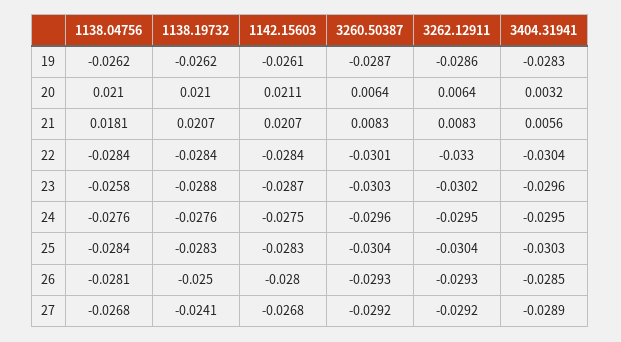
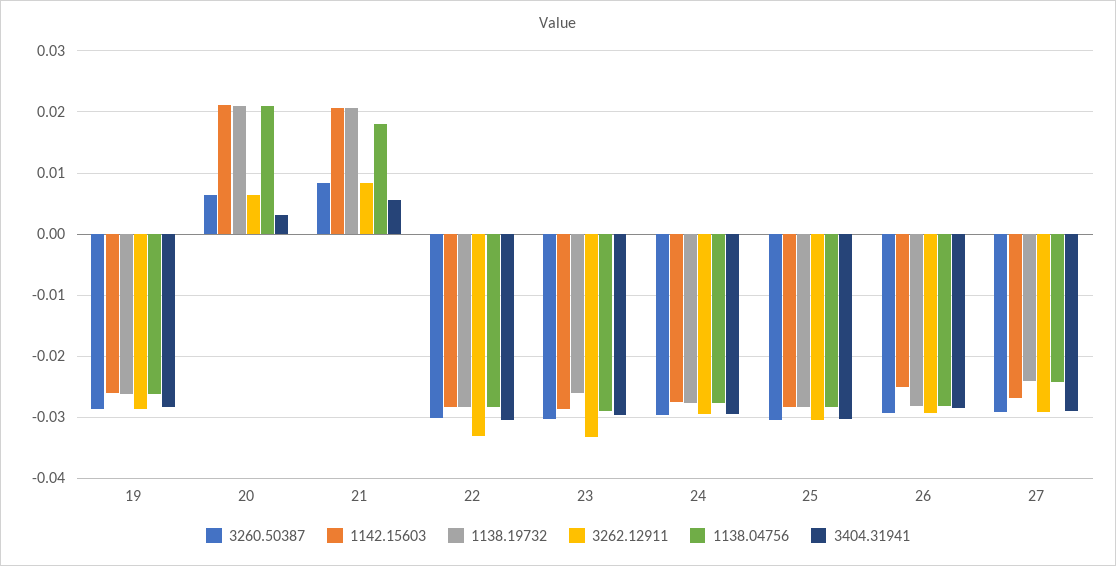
  {
    "1138.04756": {
      "19": -0.0262,
      "20": 0.021,
      "21": 0.0181,
      "22": -0.0284,
-     "23": -0.0258,
+     "23": -0.029,
      "24": -0.0276,
      "25": -0.0284,
      "26": -0.0281,
-     "27": -0.0268
+     "27": -0.024
    },
    "1138.19732": {
      "19": -0.0262,
      "20": 0.021,
      "21": 0.0207,
      "22": -0.0284,
-     "23": -0.0288,
+     "23": -0.026,
      "24": -0.0276,
      "25": -0.0283,
-     "26": -0.025,
+     "26": -0.028,
      "27": -0.0241
    },
    "1142.15603": {
      "19": -0.0261,
      "20": 0.0211,
      "21": 0.0207,
      "22": -0.0284,
      "23": -0.0287,
      "24": -0.0275,
      "25": -0.0283,
-     "26": -0.028,
+     "26": -0.025,
      "27": -0.0268
    },
    "3260.50387": {
      "19": -0.0287,
      "20": 0.0064,
      "21": 0.0083,
      "22": -0.0301,
      "23": -0.0303,
      "24": -0.0296,
      "25": -0.0304,
      "26": -0.0293,
      "27": -0.0292
    },
    "3262.12911": {
      "19": -0.0286,
      "20": 0.0064,
      "21": 0.0083,
      "22": -0.033,
-     "23": -0.0302,
+     "23": -0.033,
      "24": -0.0295,
      "25": -0.0304,
      "26": -0.0293,
      "27": -0.0292
    },
    "3404.31941": {
      "19": -0.0283,
      "20": 0.0032,
      "21": 0.0056,
      "22": -0.0304,
      "23": -0.0296,
      "24": -0.0295,
      "25": -0.0303,
      "26": -0.0285,
      "27": -0.0289
    }
  }

